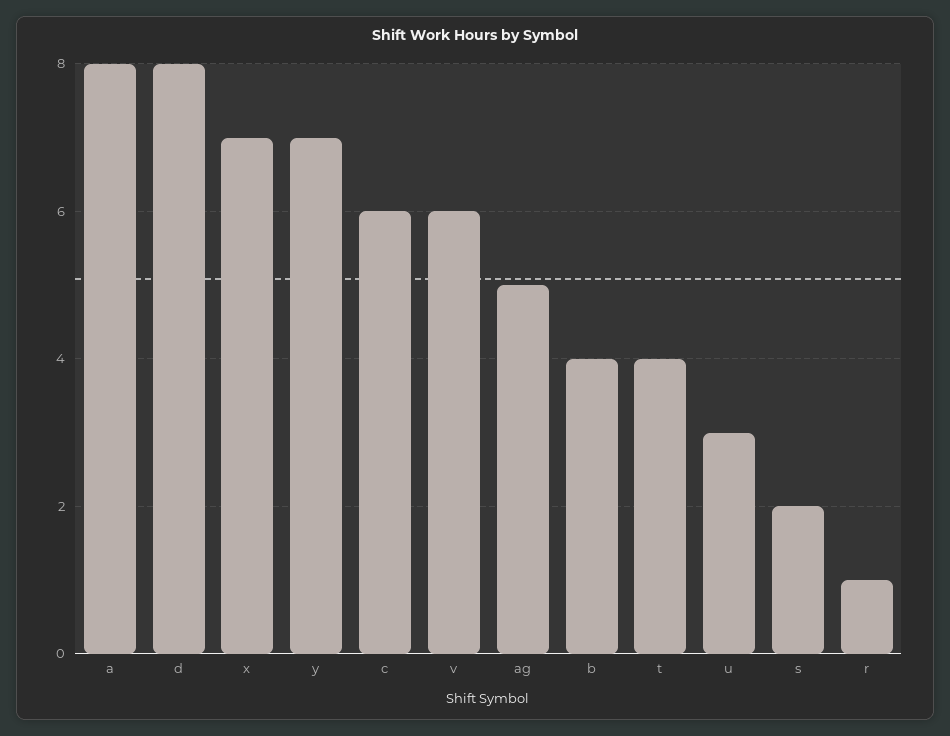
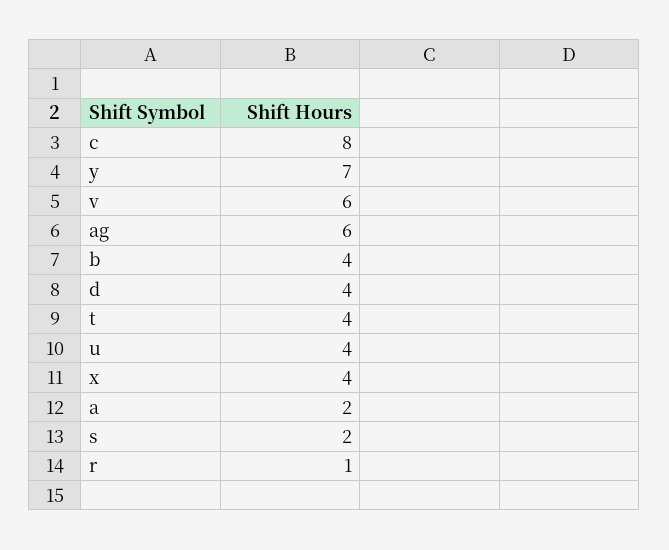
  {
-   "a": 8,
+   "a": 2,
-   "d": 8,
+   "d": 4,
-   "x": 7,
+   "x": 4,
    "y": 7,
-   "c": 6,
+   "c": 8,
    "v": 6,
-   "ag": 5,
+   "ag": 6,
    "b": 4,
    "t": 4,
-   "u": 3,
+   "u": 4,
    "s": 2,
    "r": 1
  }

